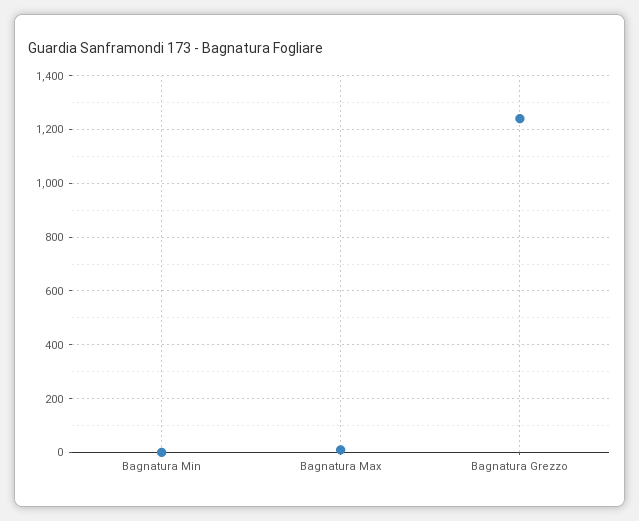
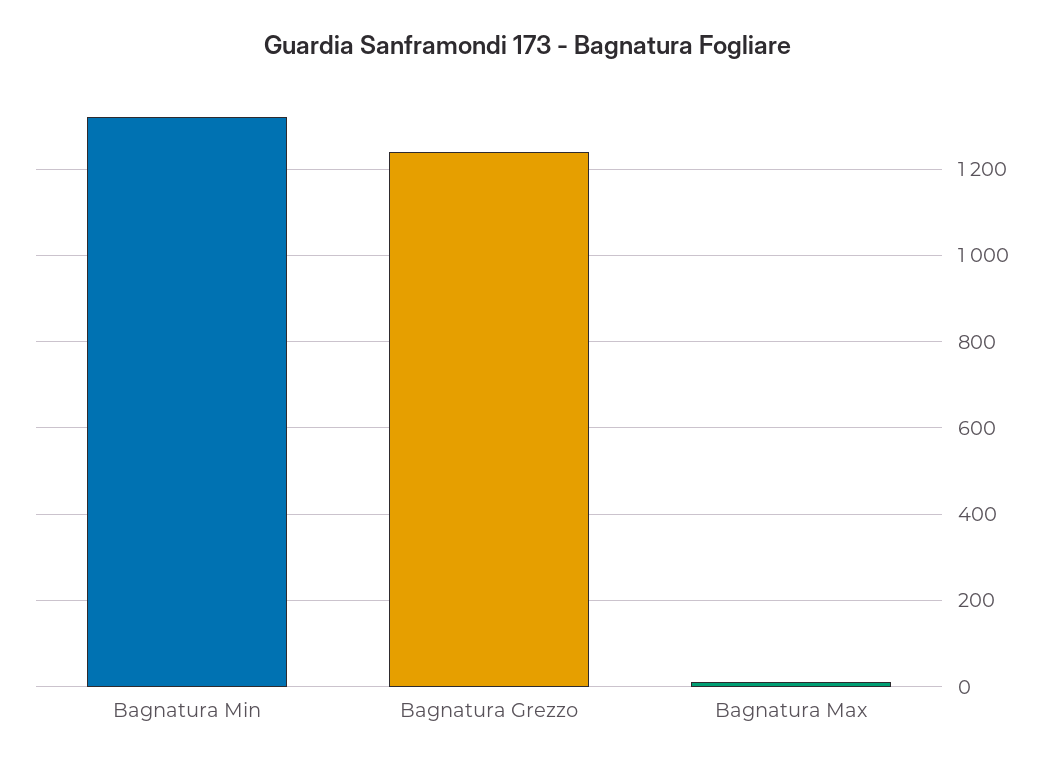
  {
-   "Bagnatura Min": 0,
+   "Bagnatura Min": 1320,
    "Bagnatura Max": 20,
    "Bagnatura Grezzo": 1240
  }

